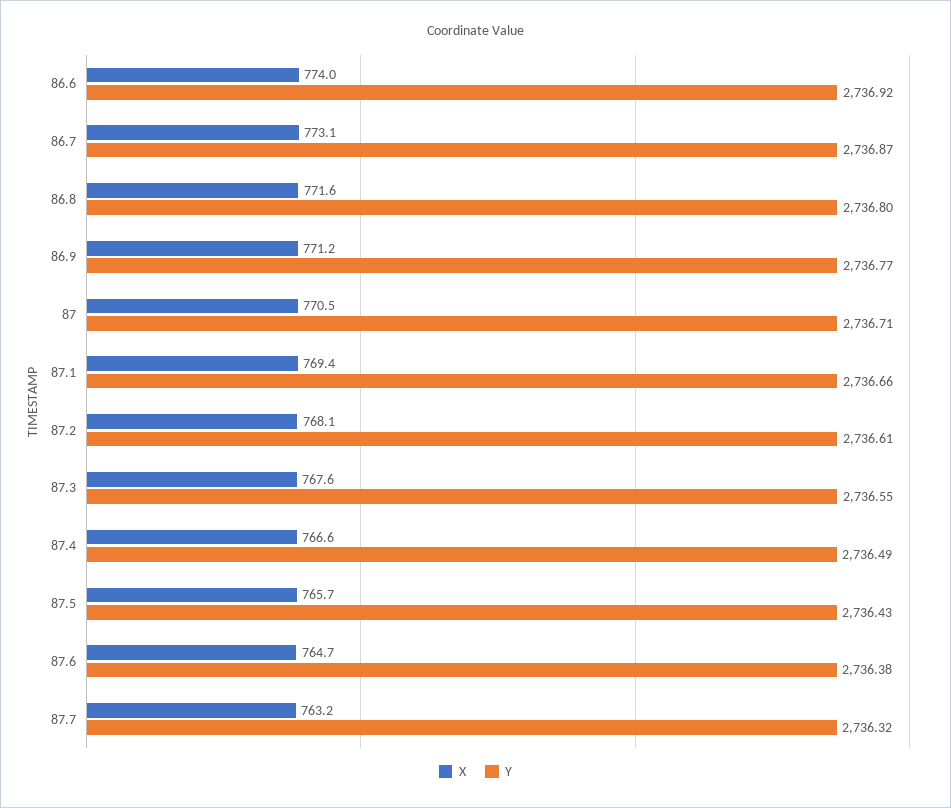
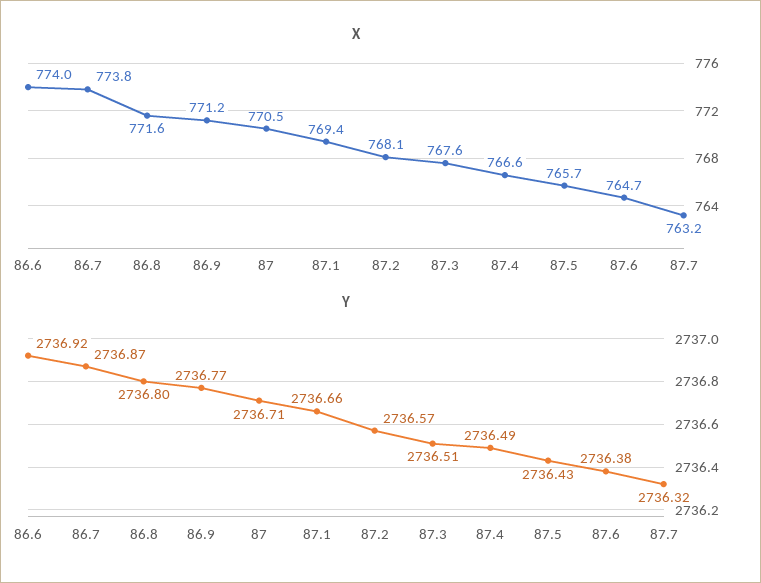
  {
    "X": {
      "86.6": 774,
-     "86.7": 773.1,
+     "86.7": 773.8,
      "86.8": 771.6,
      "86.9": 771.2,
      "87": 770.5,
      "87.1": 769.4,
      "87.2": 768.1,
      "87.3": 767.6,
      "87.4": 766.6,
      "87.5": 765.7,
      "87.6": 764.7,
      "87.7": 763.2
    },
    "Y": {
      "86.6": 2736.92,
      "86.7": 2736.87,
      "86.8": 2736.8,
      "86.9": 2736.77,
      "87": 2736.71,
      "87.1": 2736.66,
-     "87.2": 2736.61,
+     "87.2": 2736.57,
-     "87.3": 2736.55,
+     "87.3": 2736.51,
      "87.4": 2736.49,
      "87.5": 2736.43,
      "87.6": 2736.38,
      "87.7": 2736.32
    }
  }

